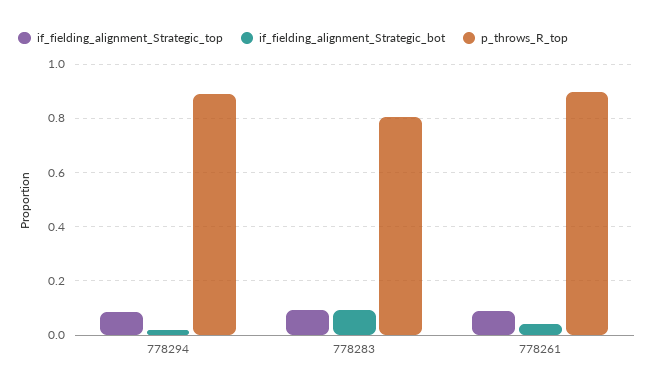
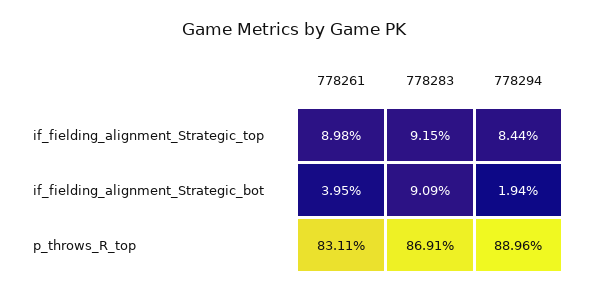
  {
    "if_fielding_alignment_Strategic_top": {
      "778294": 0.0844,
      "778283": 0.0915,
      "778261": 0.0898
    },
    "if_fielding_alignment_Strategic_bot": {
      "778294": 0.0194,
      "778283": 0.0909,
      "778261": 0.0395
    },
    "p_throws_R_top": {
      "778294": 0.8896,
-     "778283": 0.8,
+     "778283": 0.8691,
-     "778261": 0.9
+     "778261": 0.8311
    }
  }

